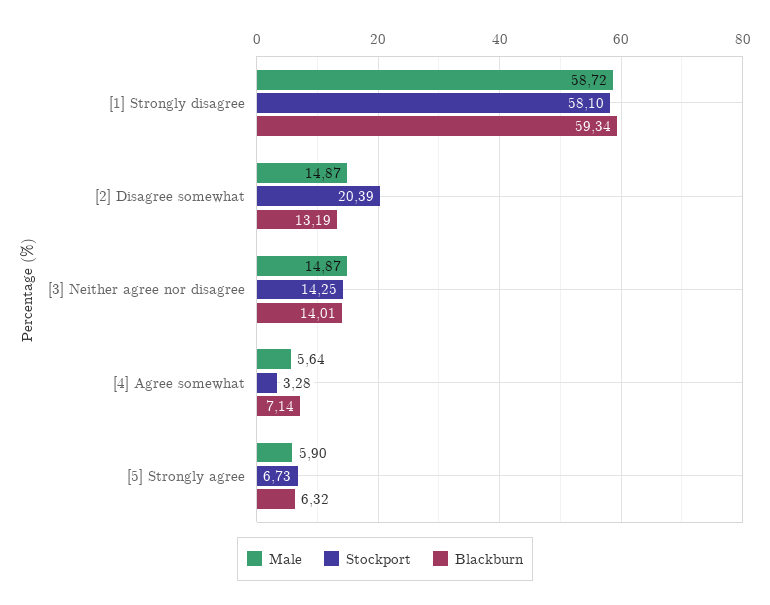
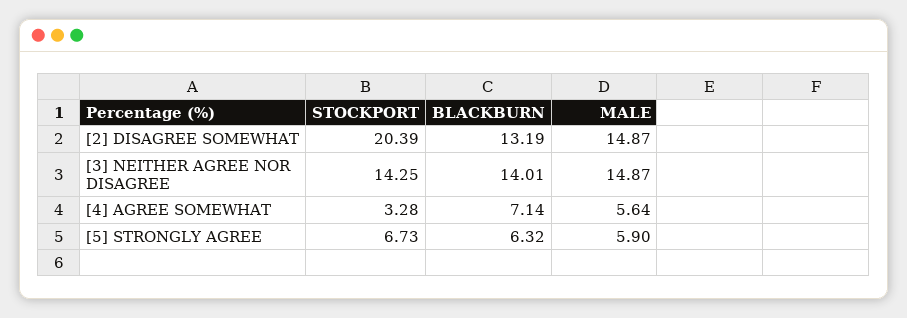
  {
    "Male": {
-     "[1] Strongly disagree": 58.72,
      "[2] Disagree somewhat": 14.87,
      "[3] Neither agree nor disagree": 14.87,
      "[4] Agree somewhat": 5.64,
      "[5] Strongly agree": 5.9
    },
    "Stockport": {
-     "[1] Strongly disagree": 58.1,
      "[2] Disagree somewhat": 20.39,
      "[3] Neither agree nor disagree": 14.25,
      "[4] Agree somewhat": 3.28,
      "[5] Strongly agree": 6.73
    },
    "Blackburn": {
-     "[1] Strongly disagree": 59.34,
      "[2] Disagree somewhat": 13.19,
      "[3] Neither agree nor disagree": 14.01,
      "[4] Agree somewhat": 7.14,
      "[5] Strongly agree": 6.32
    }
  }

